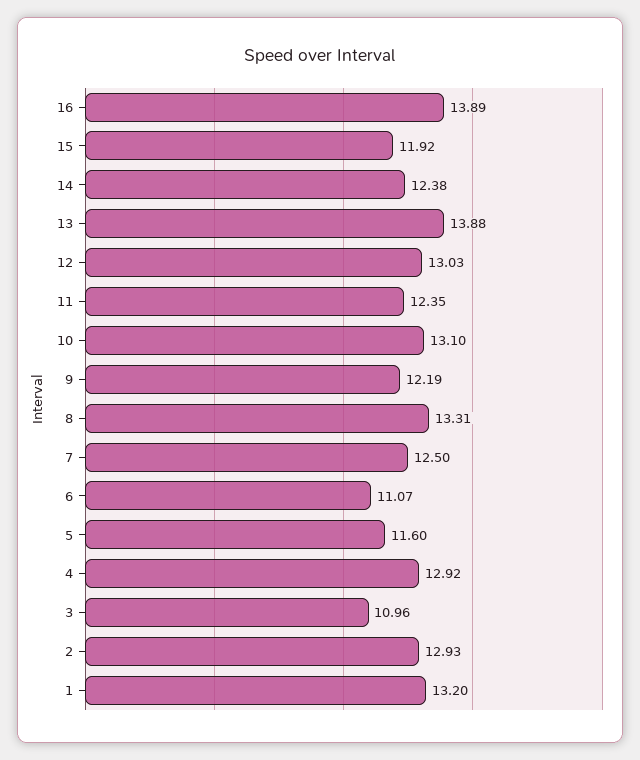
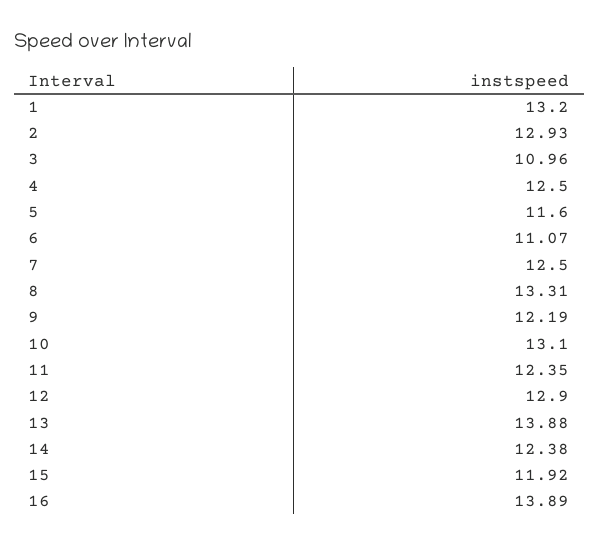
  {
    "16": 13.89,
    "15": 11.92,
    "14": 12.38,
    "13": 13.88,
-   "12": 13.03,
+   "12": 12.9,
    "11": 12.35,
    "10": 13.1,
    "9": 12.19,
    "8": 13.31,
    "7": 12.5,
    "6": 11.07,
    "5": 11.6,
-   "4": 12.92,
+   "4": 12.5,
    "3": 10.96,
    "2": 12.93,
    "1": 13.2
  }

